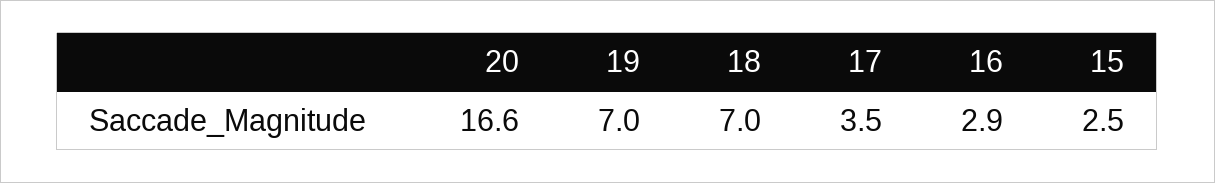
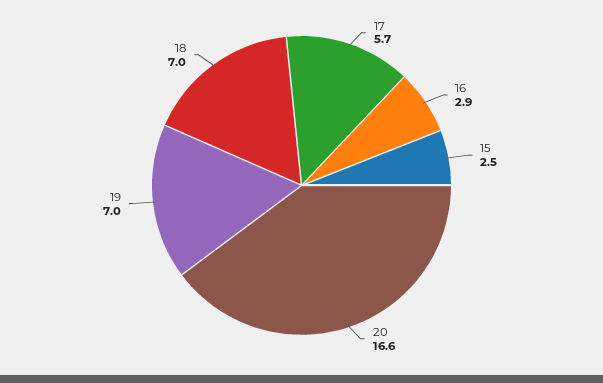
  {
    "20": 16.6,
    "19": 7,
    "18": 7,
-   "17": 3.5,
+   "17": 5.7,
    "16": 2.9,
    "15": 2.5
  }

